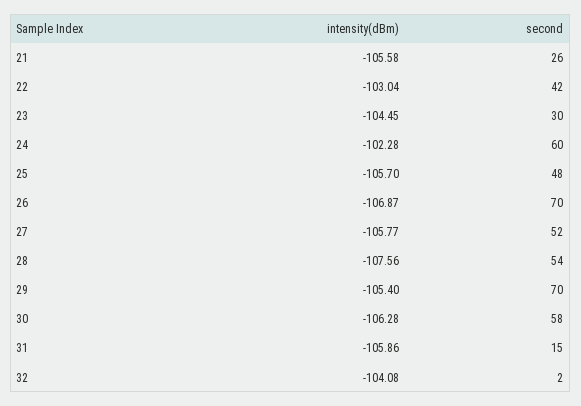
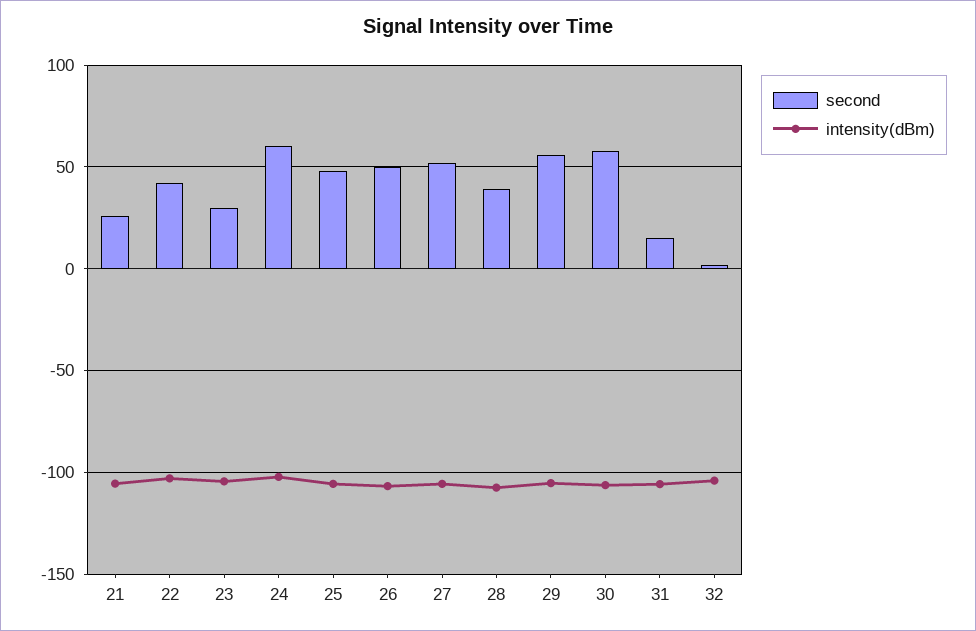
  {
    "intensity(dBm)": {
      "21": -105.58,
      "22": -103.04,
      "23": -104.45,
      "24": -102.28,
      "25": -105.7,
      "26": -106.87,
      "27": -105.77,
      "28": -107.56,
      "29": -105.4,
      "30": -106.28,
      "31": -105.86,
      "32": -104.08
    },
    "second": {
      "21": 26,
      "22": 42,
      "23": 30,
      "24": 60,
      "25": 48,
-     "26": 70,
+     "26": 50,
      "27": 52,
-     "28": 54,
+     "28": 40,
-     "29": 70,
+     "29": 55,
      "30": 58,
      "31": 15,
      "32": 2
    }
  }

